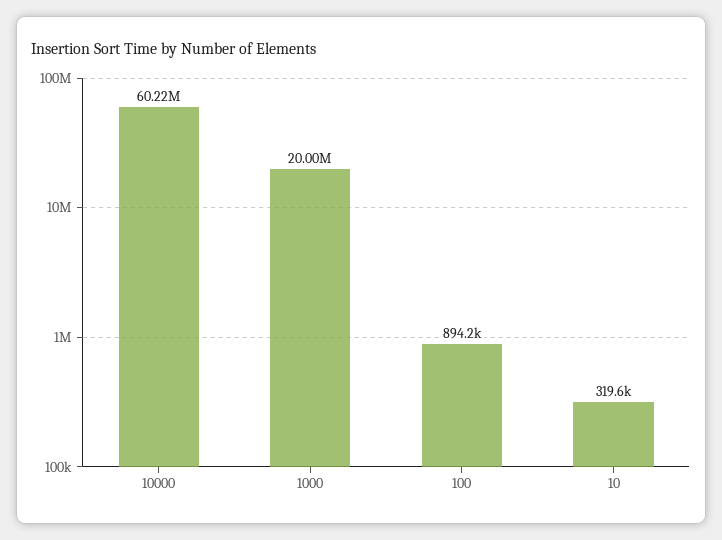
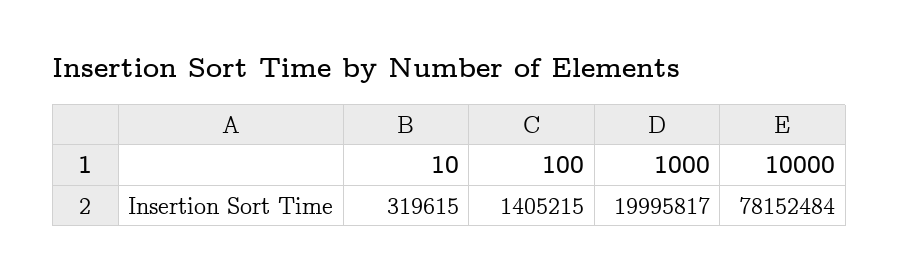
  {
-   "10000": 60220000,
+   "10000": 78152484,
    "1000": 19995817,
-   "100": 894200,
+   "100": 1405215,
    "10": 319615
  }

